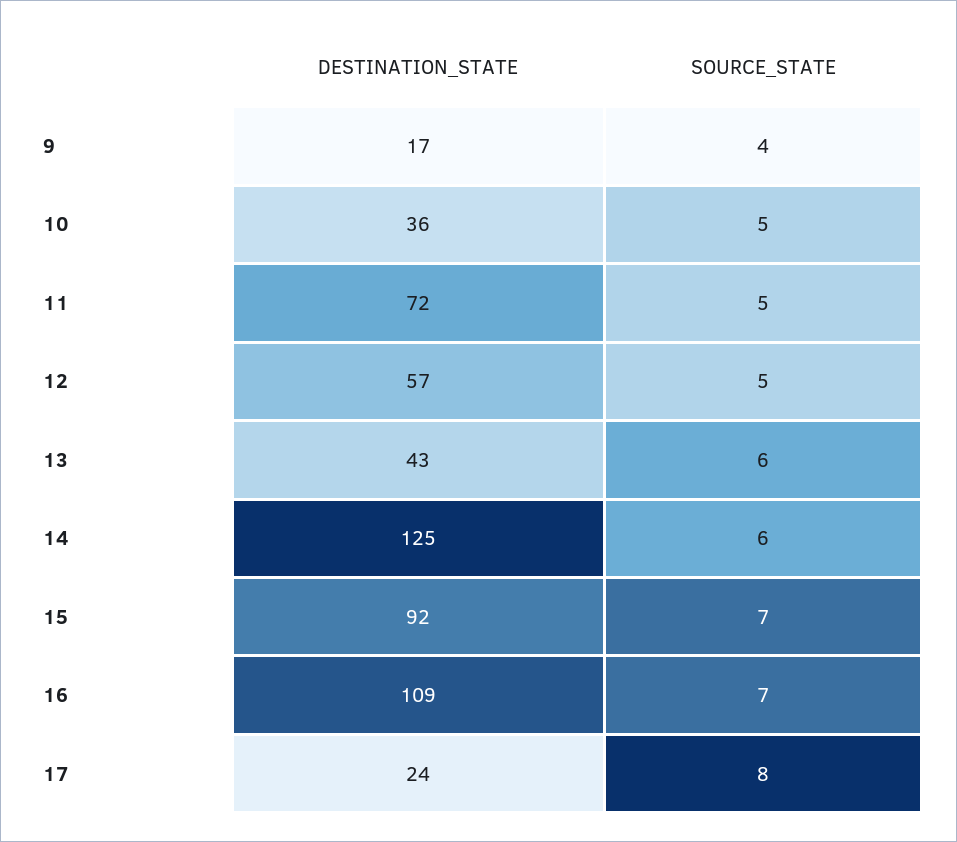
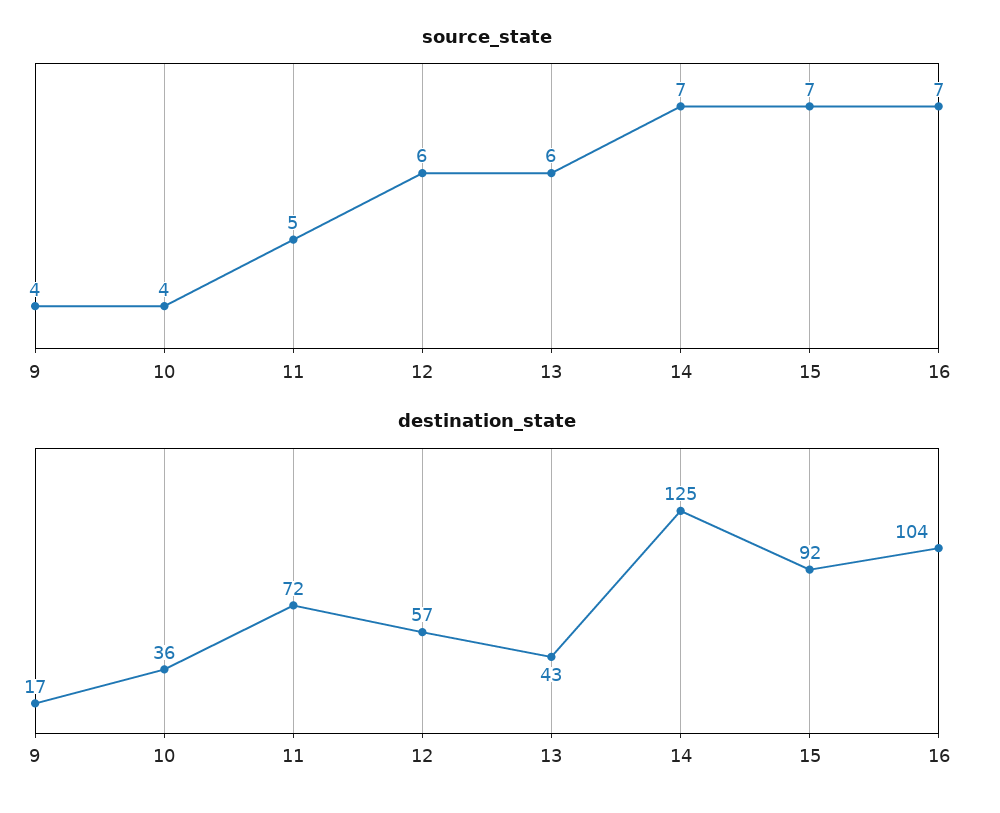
  {
    "DESTINATION_STATE": {
      "9": 17,
      "10": 36,
      "11": 72,
      "12": 57,
      "13": 43,
      "14": 125,
      "15": 92,
-     "16": 109,
+     "16": 104
-     "17": 24
    },
    "SOURCE_STATE": {
      "9": 4,
-     "10": 5,
+     "10": 4,
      "11": 5,
-     "12": 5,
+     "12": 6,
      "13": 6,
-     "14": 6,
+     "14": 7,
      "15": 7,
-     "16": 7,
+     "16": 7
-     "17": 8
    }
  }

